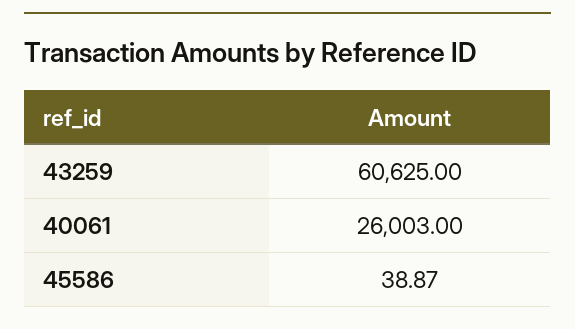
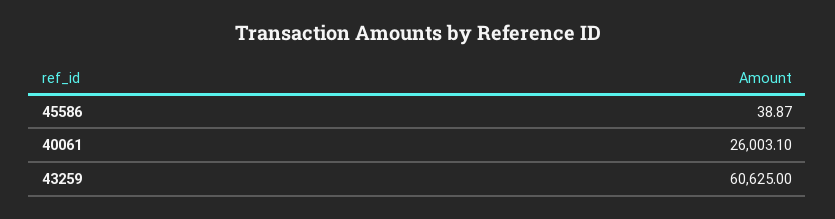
  {
    "43259": 60625,
-   "40061": 26003,
+   "40061": 26003.1,
    "45586": 38.87
  }

